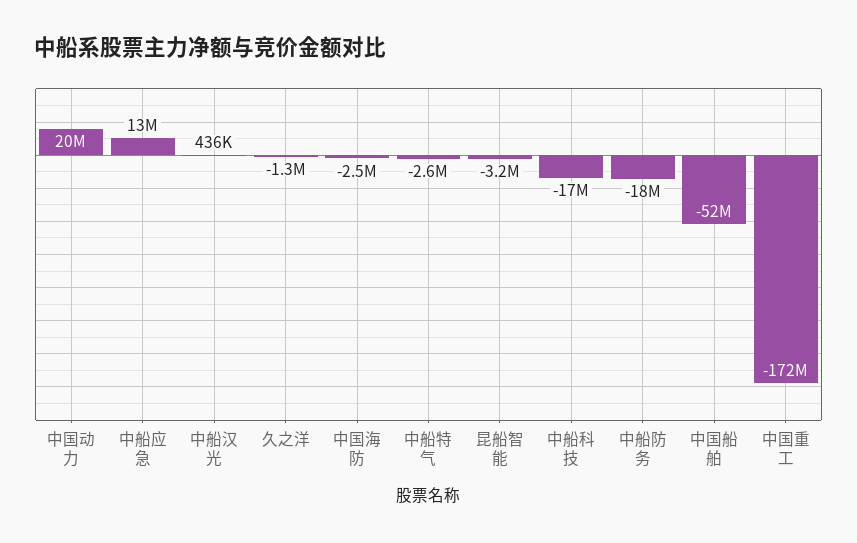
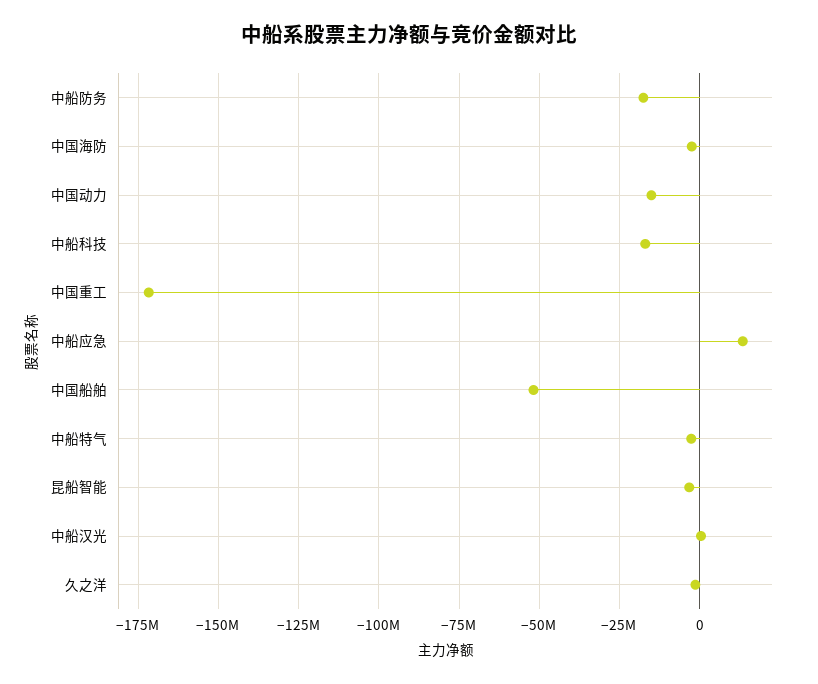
  {
-   "中国动力": 20000000,
+   "中国动力": -15000000,
    "中船应急": 13000000,
    "中船汉光": 436000,
    "久之洋": -1300000,
    "中国海防": -2500000,
    "中船特气": -2600000,
    "昆船智能": -3200000,
    "中船科技": -17000000,
    "中船防务": -18000000,
    "中国船舶": -52000000,
    "中国重工": -172000000
  }

